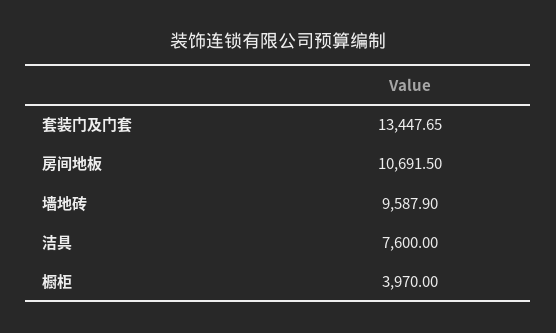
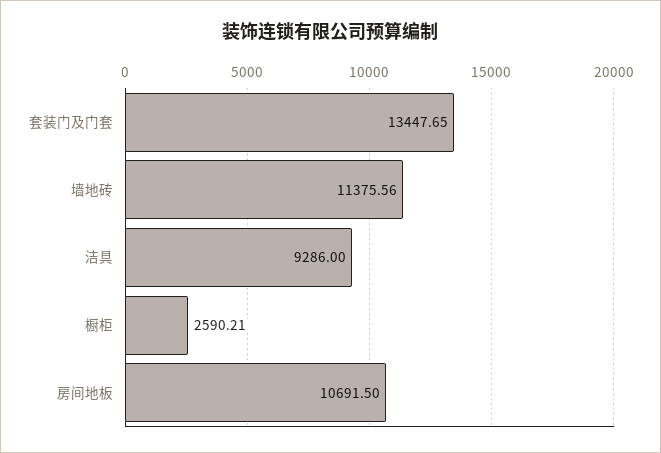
  {
    "套装门及门套": 13447.65,
    "房间地板": 10691.5,
-   "墙地砖": 9587.9,
+   "墙地砖": 11375.56,
-   "洁具": 7600,
+   "洁具": 9286,
-   "橱柜": 3970
+   "橱柜": 2590.21
  }

